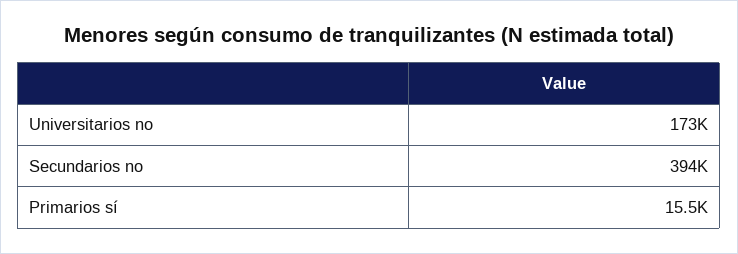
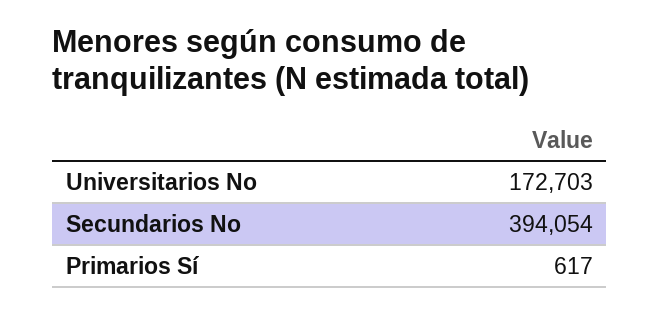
  {
    "Universitarios no": 172703,
    "Secundarios no": 394054,
-   "Primarios sí": 15500
+   "Primarios sí": 617
  }

